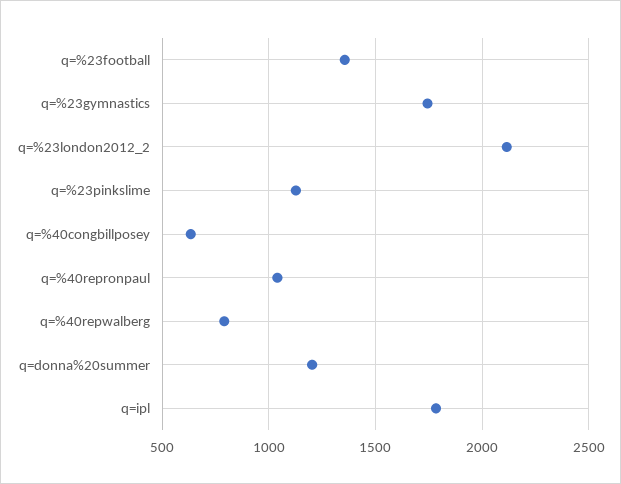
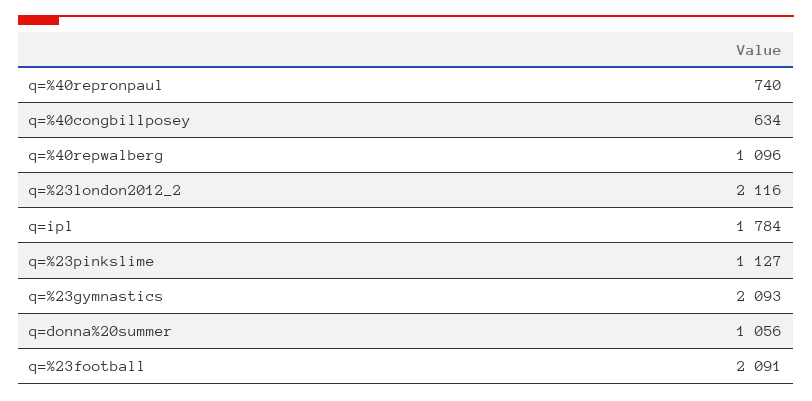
  {
-   "q=%23football": 1350,
+   "q=%23football": 2091,
-   "q=%23gymnastics": 1750,
+   "q=%23gymnastics": 2093,
    "q=%23london2012_2": 2116,
    "q=%23pinkslime": 1127,
    "q=%40congbillposey": 634,
-   "q=%40repronpaul": 1050,
+   "q=%40repronpaul": 740,
-   "q=%40repwalberg": 800,
+   "q=%40repwalberg": 1096,
-   "q=donna%20summer": 1200,
+   "q=donna%20summer": 1056,
    "q=ipl": 1784
  }

